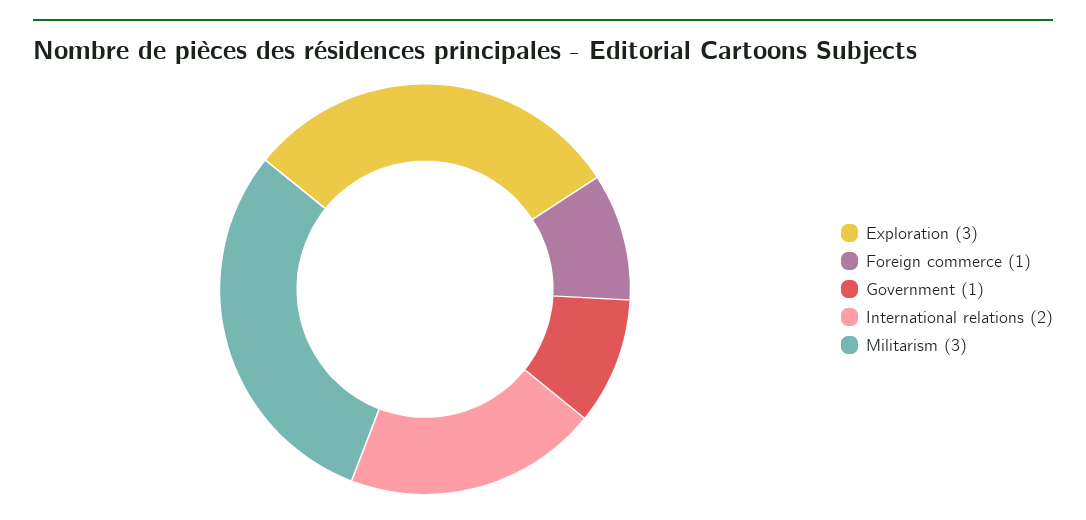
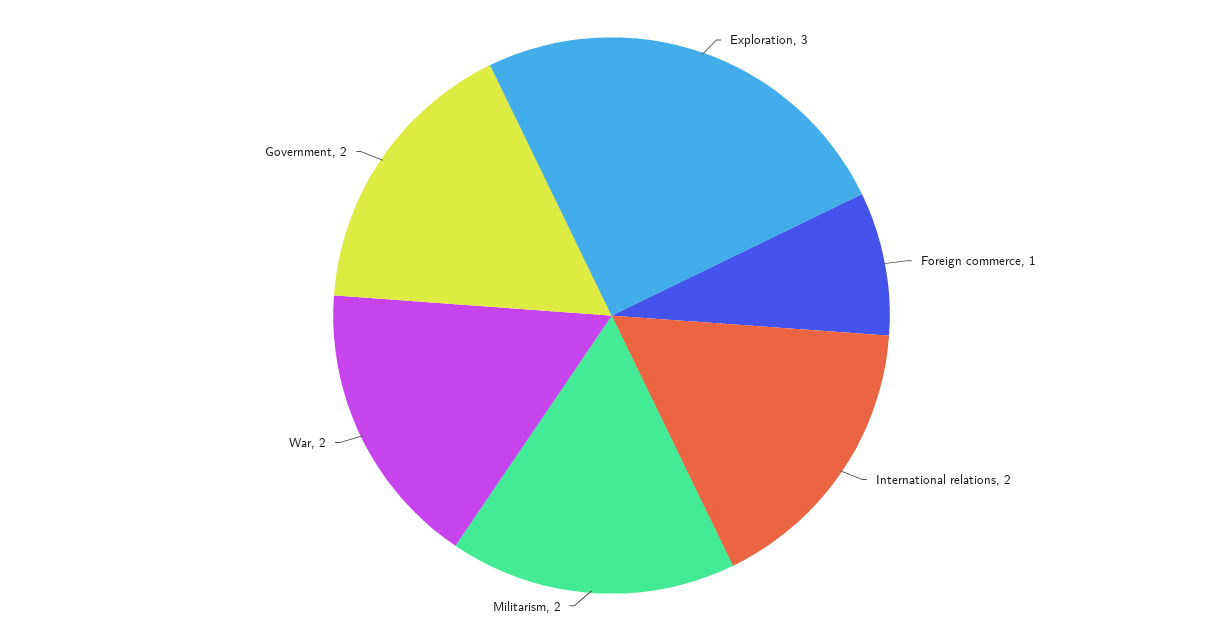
  {
    "Exploration": 3,
    "Foreign commerce": 1,
-   "Government": 1,
+   "Government": 2,
    "International relations": 2,
-   "Militarism": 3
+   "Militarism": 2,
+   "War": 2
  }

